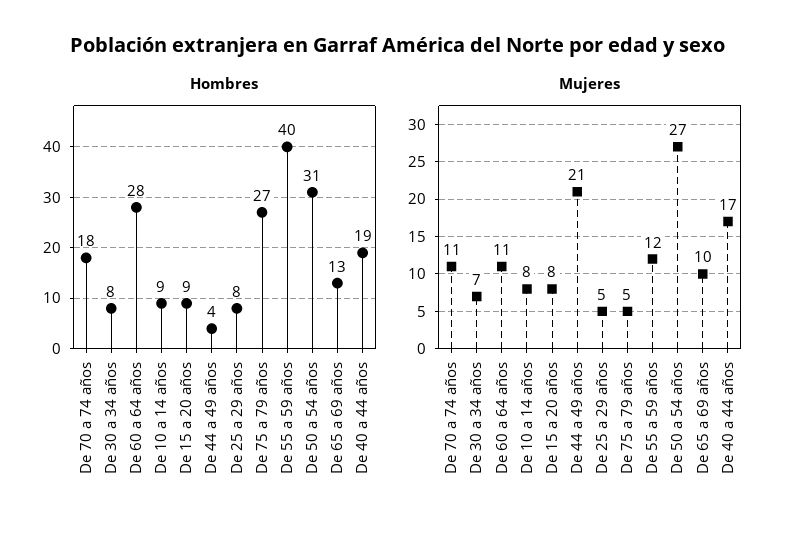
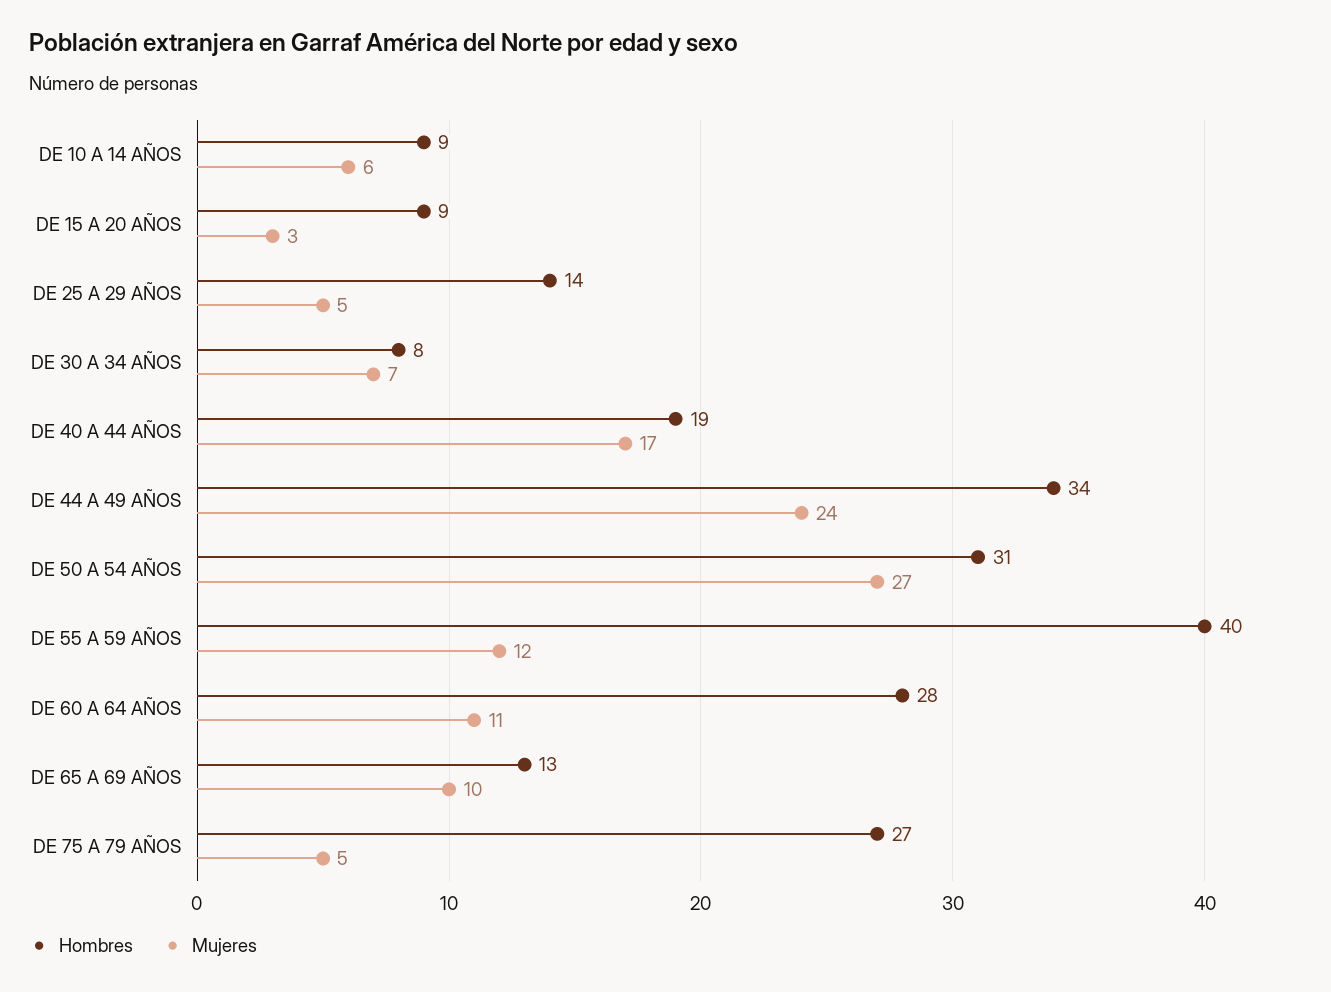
  {
    "Hombres": {
-     "De 70 a 74 años": 18,
      "De 30 a 34 años": 8,
      "De 60 a 64 años": 28,
      "De 10 a 14 años": 9,
      "De 15 a 20 años": 9,
-     "De 44 a 49 años": 4,
+     "De 44 a 49 años": 34,
-     "De 25 a 29 años": 8,
+     "De 25 a 29 años": 14,
      "De 75 a 79 años": 27,
      "De 55 a 59 años": 40,
      "De 50 a 54 años": 31,
      "De 65 a 69 años": 13,
      "De 40 a 44 años": 19
    },
    "Mujeres": {
-     "De 70 a 74 años": 11,
      "De 30 a 34 años": 7,
      "De 60 a 64 años": 11,
-     "De 10 a 14 años": 8,
+     "De 10 a 14 años": 6,
-     "De 15 a 20 años": 8,
+     "De 15 a 20 años": 3,
-     "De 44 a 49 años": 21,
+     "De 44 a 49 años": 24,
      "De 25 a 29 años": 5,
      "De 75 a 79 años": 5,
      "De 55 a 59 años": 12,
      "De 50 a 54 años": 27,
      "De 65 a 69 años": 10,
      "De 40 a 44 años": 17
    }
  }

